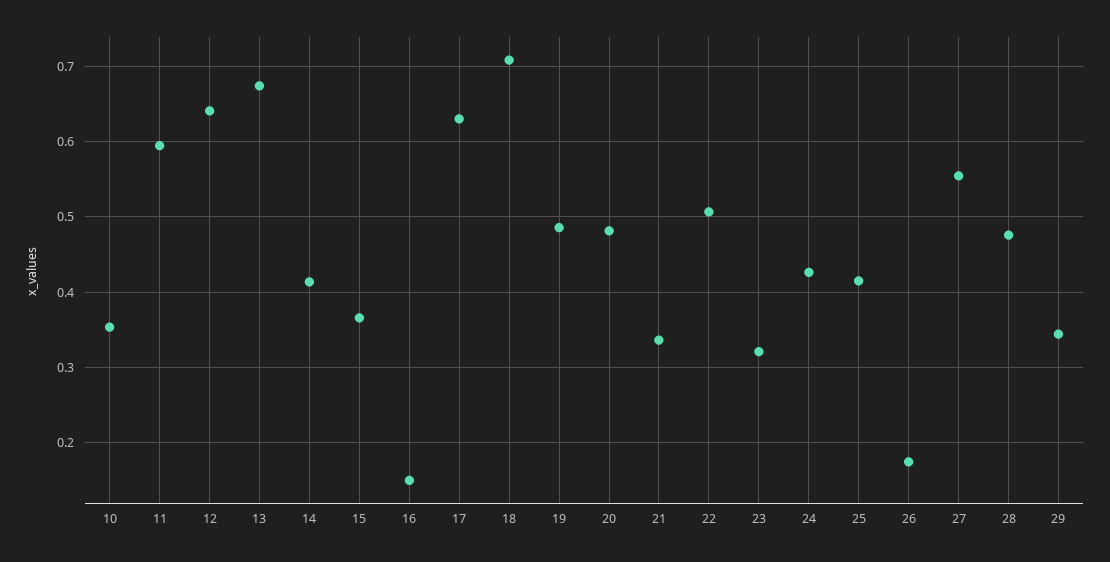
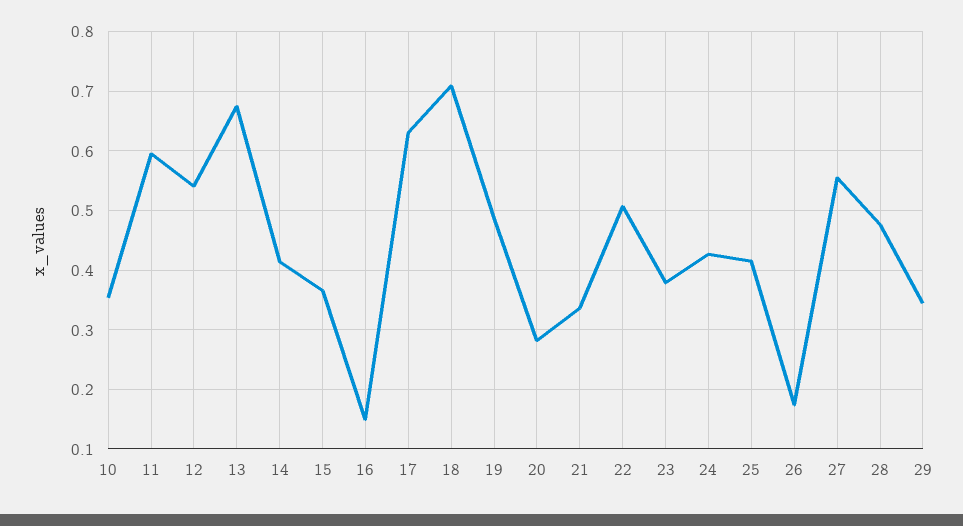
  {
    "10": 0.35,
    "11": 0.59,
-   "12": 0.64,
+   "12": 0.54,
    "13": 0.67,
    "14": 0.41,
    "15": 0.37,
    "16": 0.15,
    "17": 0.63,
    "18": 0.71,
    "19": 0.49,
-   "20": 0.48,
+   "20": 0.28,
    "21": 0.34,
    "22": 0.51,
-   "23": 0.32,
+   "23": 0.38,
    "24": 0.43,
    "25": 0.41,
    "26": 0.17,
    "27": 0.55,
    "28": 0.48,
    "29": 0.34
  }

